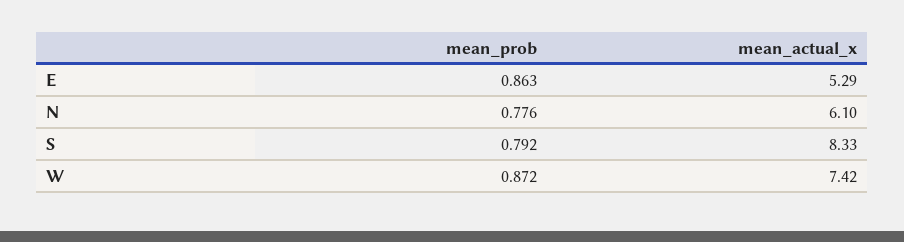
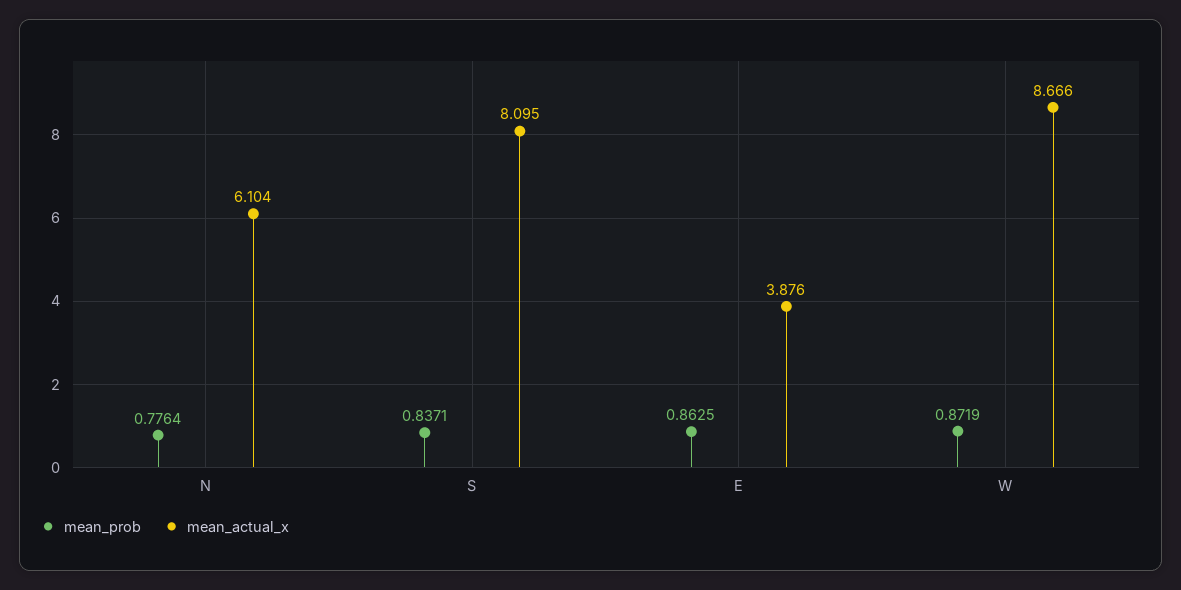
  {
    "mean_prob": {
      "E": 0.8625,
      "N": 0.7764,
-     "S": 0.792,
+     "S": 0.8371,
      "W": 0.8719
    },
    "mean_actual_x": {
-     "E": 5.29,
+     "E": 3.876,
      "N": 6.104,
-     "S": 8.33,
+     "S": 8.095,
-     "W": 7.42
+     "W": 8.666
    }
  }

